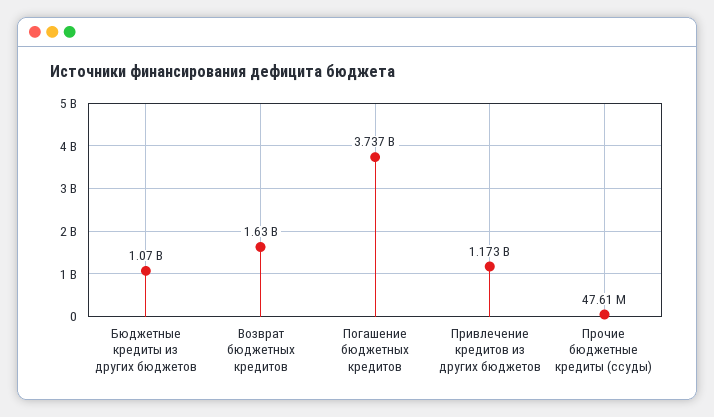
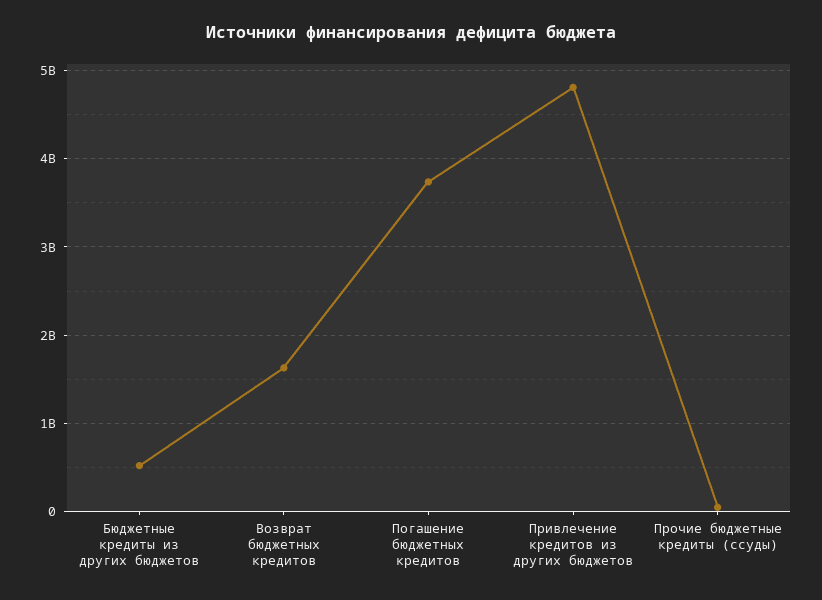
  {
-   "Бюджетные кредиты из других бюджетов": 1070000000,
+   "Бюджетные кредиты из других бюджетов": 500000000,
    "Возврат бюджетных кредитов": 1630000000,
    "Погашение бюджетных кредитов": 3737000000,
-   "Привлечение кредитов из других бюджетов": 1173000000,
+   "Привлечение кредитов из других бюджетов": 4800000000,
    "Прочие бюджетные кредиты (ссуды)": 47610000
  }

